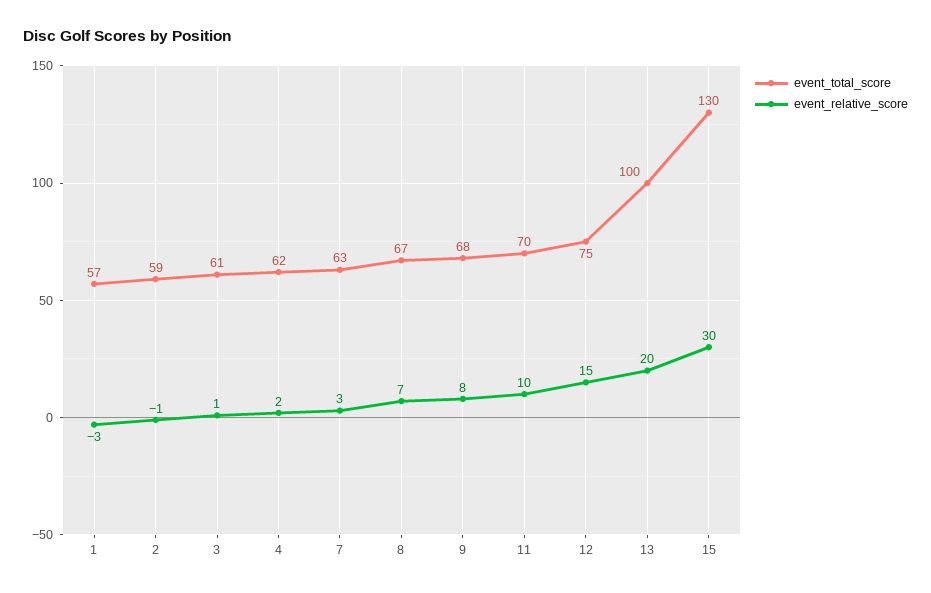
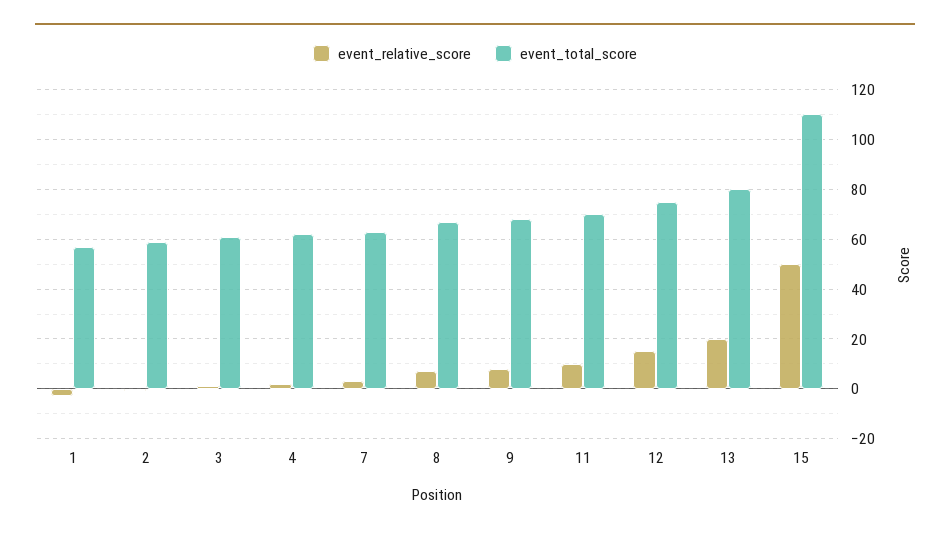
  {
    "event_total_score": {
      "1": 57,
      "2": 59,
      "3": 61,
      "4": 62,
      "7": 63,
      "8": 67,
      "9": 68,
      "11": 70,
      "12": 75,
-     "13": 100,
+     "13": 80,
-     "15": 130
+     "15": 110
    },
    "event_relative_score": {
      "1": -3,
      "2": -1,
      "3": 1,
      "4": 2,
      "7": 3,
      "8": 7,
      "9": 8,
      "11": 10,
      "12": 15,
      "13": 20,
-     "15": 30
+     "15": 50
    }
  }

